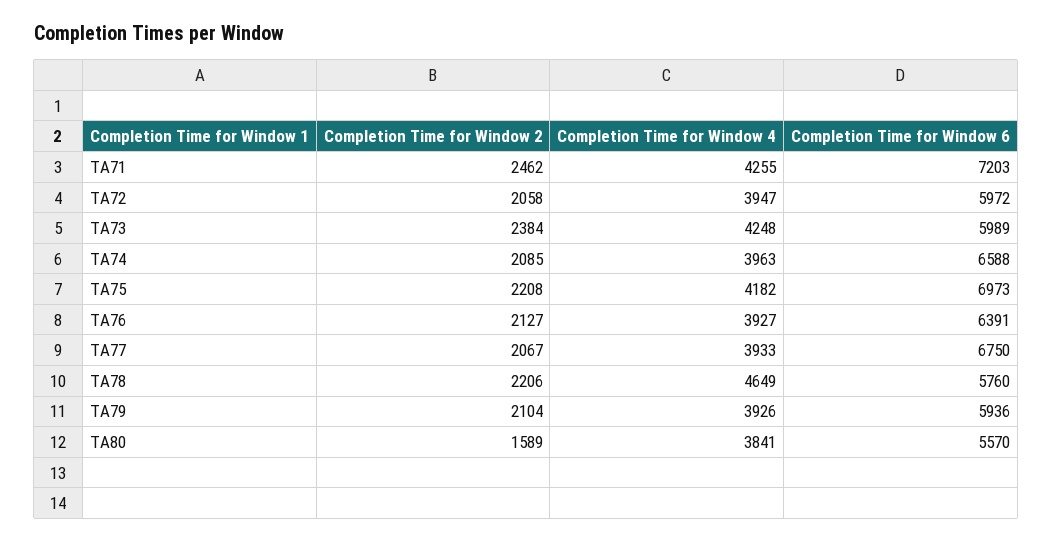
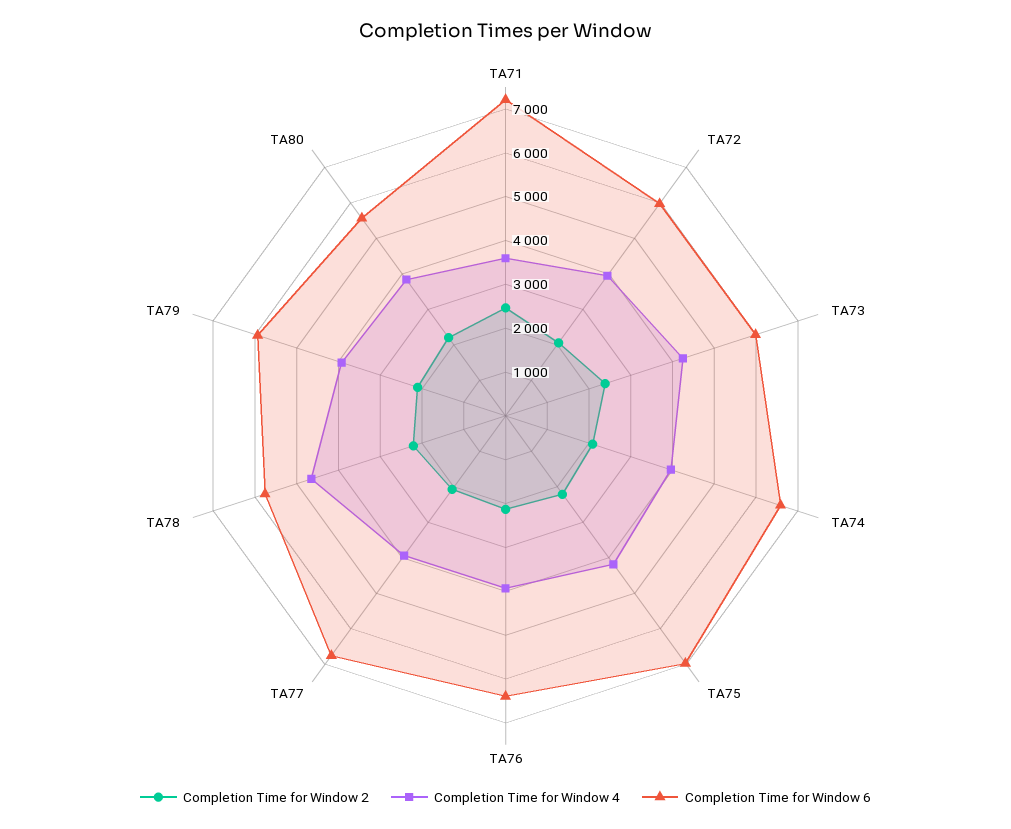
  {
    "Completion Time for Window 2": {
      "TA71": 2462,
      "TA72": 2058,
      "TA73": 2384,
      "TA74": 2085,
      "TA75": 2208,
      "TA76": 2127,
      "TA77": 2067,
      "TA78": 2206,
      "TA79": 2104,
-     "TA80": 1589
+     "TA80": 2200
    },
    "Completion Time for Window 4": {
-     "TA71": 4255,
+     "TA71": 3600,
      "TA72": 3947,
      "TA73": 4248,
      "TA74": 3963,
      "TA75": 4182,
      "TA76": 3927,
      "TA77": 3933,
      "TA78": 4649,
      "TA79": 3926,
      "TA80": 3841
    },
    "Completion Time for Window 6": {
      "TA71": 7203,
      "TA72": 5972,
      "TA73": 5989,
      "TA74": 6588,
      "TA75": 6973,
      "TA76": 6391,
      "TA77": 6750,
      "TA78": 5760,
      "TA79": 5936,
      "TA80": 5570
    }
  }

